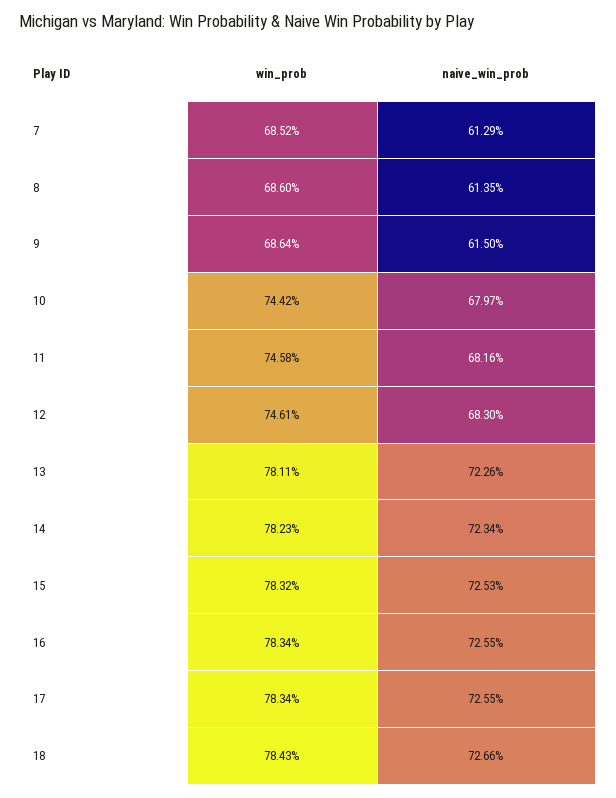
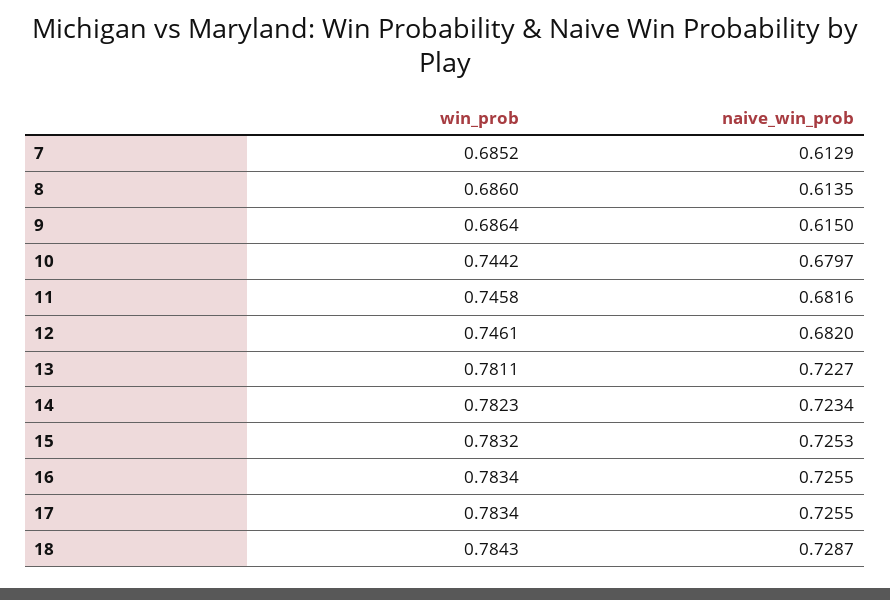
  {
    "win_prob": {
      "7": 0.6852,
      "8": 0.686,
      "9": 0.6864,
      "10": 0.7442,
      "11": 0.7458,
      "12": 0.7461,
      "13": 0.7811,
      "14": 0.7823,
      "15": 0.7832,
      "16": 0.7834,
      "17": 0.7834,
      "18": 0.7843
    },
    "naive_win_prob": {
      "7": 0.6129,
      "8": 0.6135,
      "9": 0.615,
      "10": 0.6797,
      "11": 0.6816,
-     "12": 0.683,
+     "12": 0.682,
-     "13": 0.7226,
+     "13": 0.7227,
      "14": 0.7234,
      "15": 0.7253,
      "16": 0.7255,
      "17": 0.7255,
-     "18": 0.7266
+     "18": 0.7287
    }
  }

